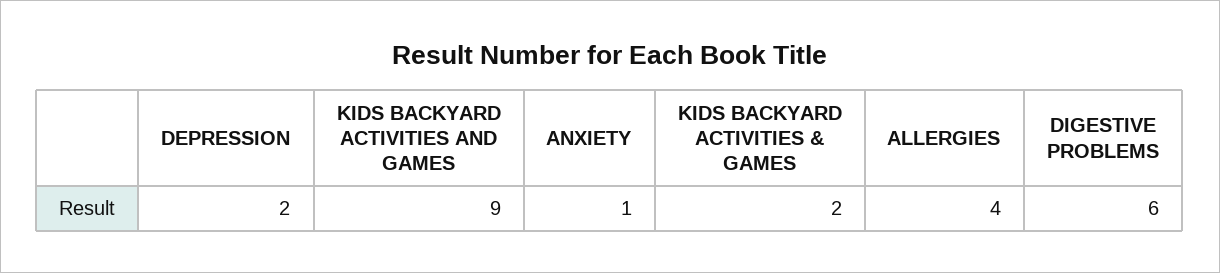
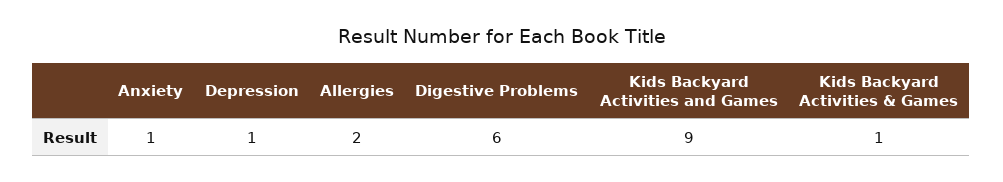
  {
-   "DEPRESSION": 2,
+   "DEPRESSION": 1,
    "KIDS BACKYARD ACTIVITIES AND GAMES": 9,
    "ANXIETY": 1,
-   "KIDS BACKYARD ACTIVITIES & GAMES": 2,
+   "KIDS BACKYARD ACTIVITIES & GAMES": 1,
-   "ALLERGIES": 4,
+   "ALLERGIES": 2,
    "DIGESTIVE PROBLEMS": 6
  }

